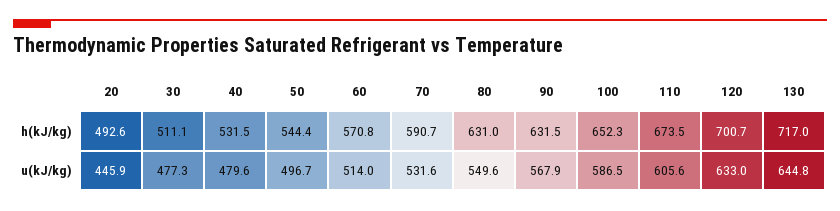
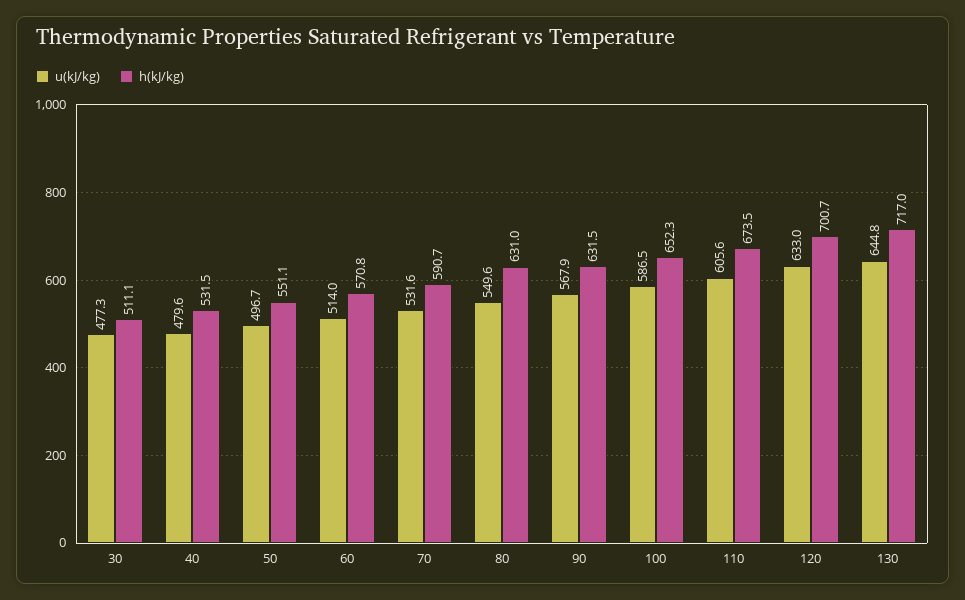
  {
    "h(kJ/kg)": {
-     "20": 492.6,
      "30": 511.1,
      "40": 531.5,
-     "50": 544.4,
+     "50": 551.1,
      "60": 570.8,
      "70": 590.7,
      "80": 631,
      "90": 631.5,
      "100": 652.3,
      "110": 673.5,
      "120": 700.7,
      "130": 717
    },
    "u(kJ/kg)": {
-     "20": 445.9,
      "30": 477.3,
      "40": 479.6,
      "50": 496.7,
      "60": 514,
      "70": 531.6,
      "80": 549.6,
      "90": 567.9,
      "100": 586.5,
      "110": 605.6,
      "120": 633,
      "130": 644.8
    }
  }

